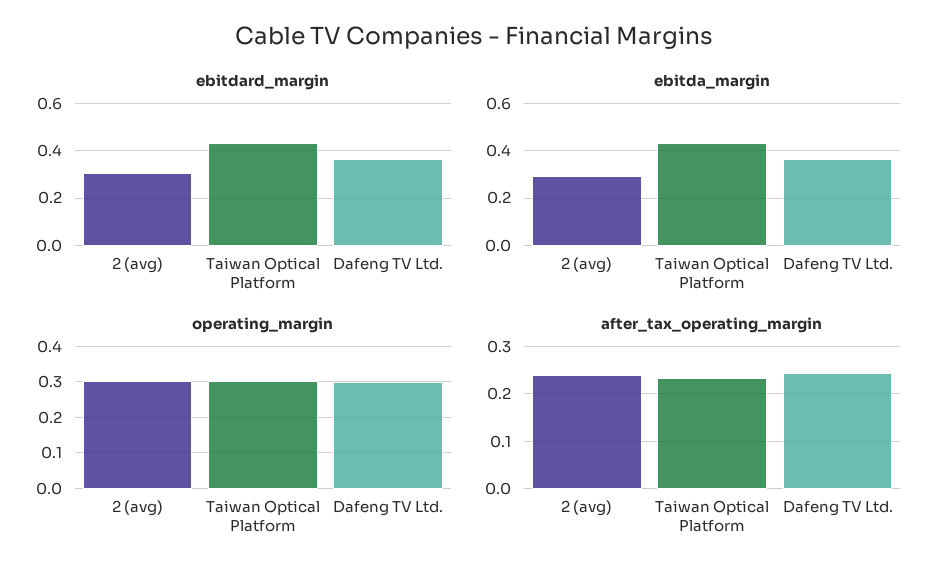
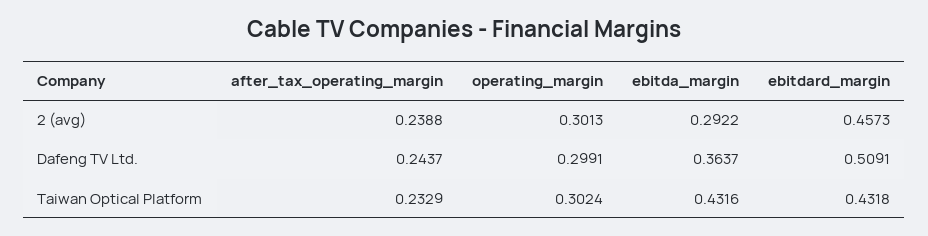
  {
    "ebitdard_margin": {
-     "2 (avg)": 0.3,
+     "2 (avg)": 0.4573,
      "Taiwan Optical Platform": 0.4318,
-     "Dafeng TV Ltd.": 0.35
+     "Dafeng TV Ltd.": 0.5091
    },
    "ebitda_margin": {
      "2 (avg)": 0.2922,
      "Taiwan Optical Platform": 0.4316,
      "Dafeng TV Ltd.": 0.3637
    },
    "operating_margin": {
      "2 (avg)": 0.3013,
      "Taiwan Optical Platform": 0.3024,
      "Dafeng TV Ltd.": 0.2991
    },
    "after_tax_operating_margin": {
      "2 (avg)": 0.2388,
      "Taiwan Optical Platform": 0.2329,
      "Dafeng TV Ltd.": 0.2437
    }
  }

